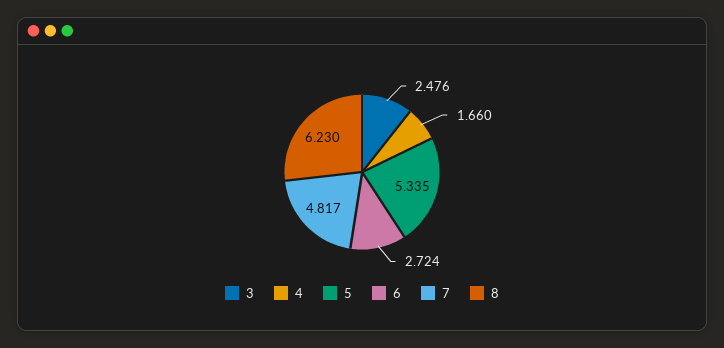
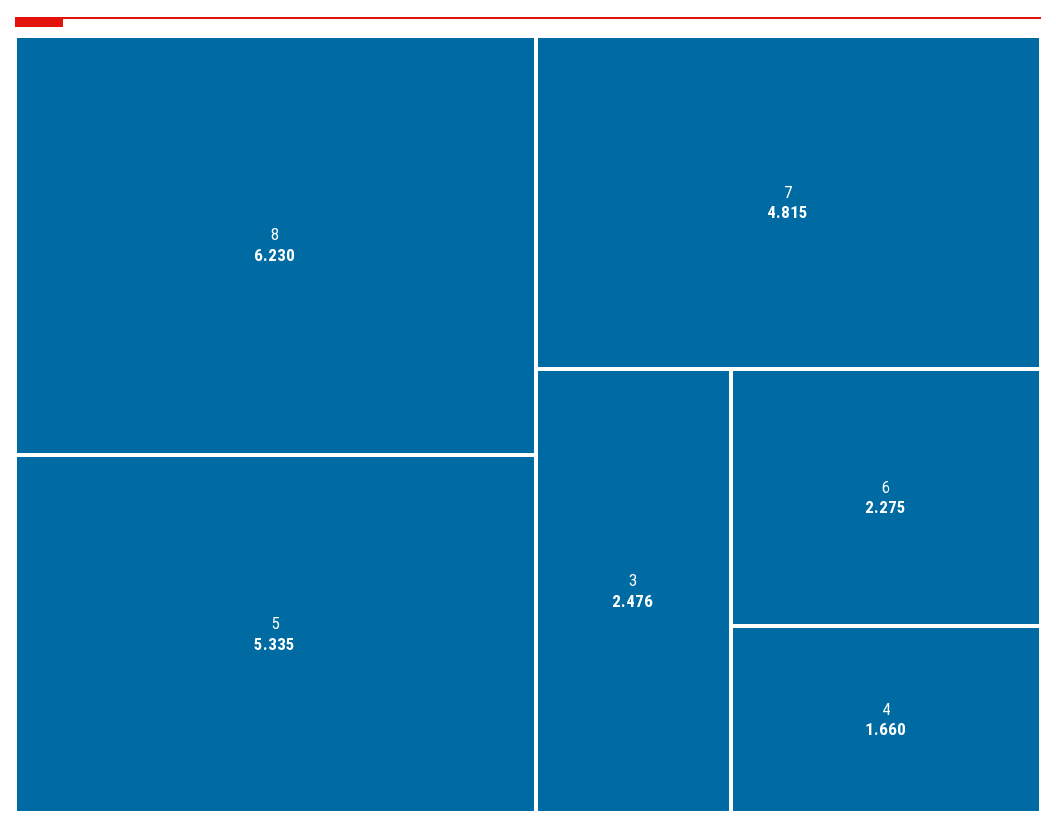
  {
    "3": 2.476,
    "4": 1.66,
    "5": 5.335,
-   "6": 2.724,
+   "6": 2.275,
-   "7": 4.817,
+   "7": 4.815,
    "8": 6.23
  }

